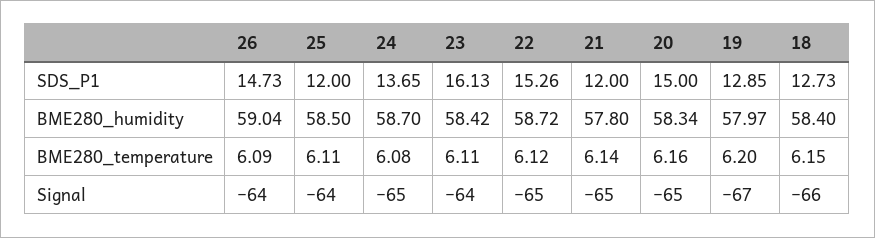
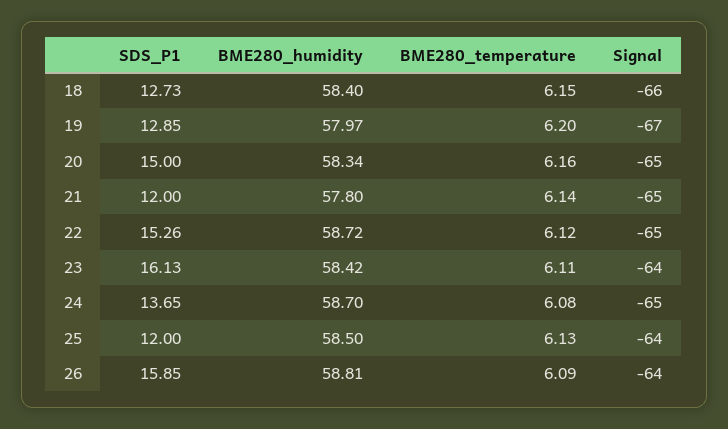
  {
    "26": {
-     "SDS_P1": 14.73,
+     "SDS_P1": 15.85,
-     "BME280_humidity": 59.04,
+     "BME280_humidity": 58.81,
      "BME280_temperature": 6.09,
      "Signal": -64
    },
    "25": {
      "SDS_P1": 12,
      "BME280_humidity": 58.5,
-     "BME280_temperature": 6.11,
+     "BME280_temperature": 6.13,
      "Signal": -64
    },
    "24": {
      "SDS_P1": 13.65,
      "BME280_humidity": 58.7,
      "BME280_temperature": 6.08,
      "Signal": -65
    },
    "23": {
      "SDS_P1": 16.13,
      "BME280_humidity": 58.42,
      "BME280_temperature": 6.11,
      "Signal": -64
    },
    "22": {
      "SDS_P1": 15.26,
      "BME280_humidity": 58.72,
      "BME280_temperature": 6.12,
      "Signal": -65
    },
    "21": {
      "SDS_P1": 12,
      "BME280_humidity": 57.8,
      "BME280_temperature": 6.14,
      "Signal": -65
    },
    "20": {
      "SDS_P1": 15,
      "BME280_humidity": 58.34,
      "BME280_temperature": 6.16,
      "Signal": -65
    },
    "19": {
      "SDS_P1": 12.85,
      "BME280_humidity": 57.97,
      "BME280_temperature": 6.2,
      "Signal": -67
    },
    "18": {
      "SDS_P1": 12.73,
      "BME280_humidity": 58.4,
      "BME280_temperature": 6.15,
      "Signal": -66
    }
  }

